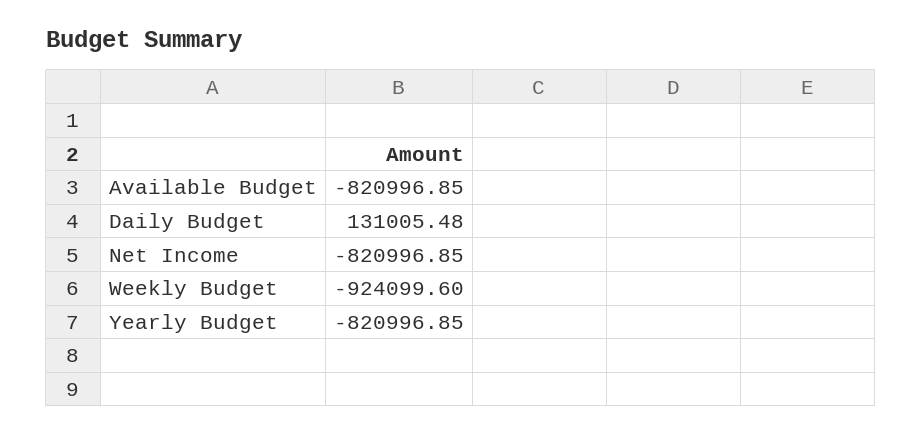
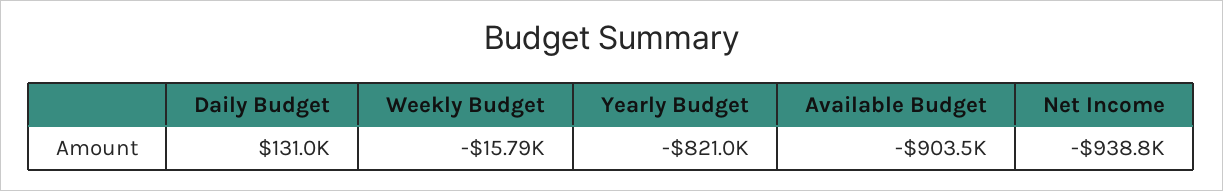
  {
-   "Available Budget": -820996.85,
+   "Available Budget": -903500,
    "Daily Budget": 131005.48,
-   "Net Income": -820996.85,
+   "Net Income": -938800,
-   "Weekly Budget": -924099.6,
+   "Weekly Budget": -15790,
    "Yearly Budget": -820996.85
  }

